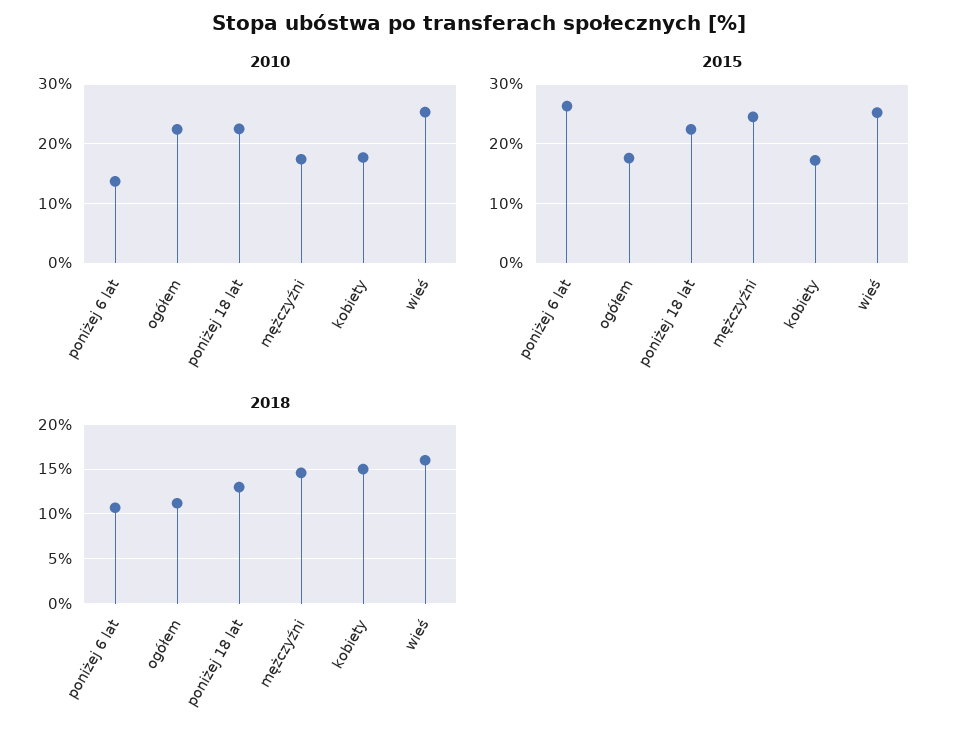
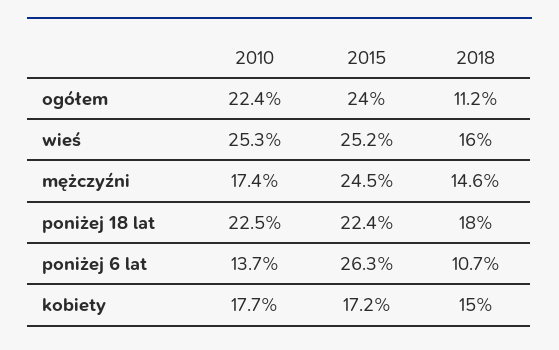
  {
    "2010": {
      "poniżej 6 lat": 13.7,
      "ogółem": 22.4,
      "poniżej 18 lat": 22.5,
      "mężczyźni": 17.4,
      "kobiety": 17.7,
      "wieś": 25.3
    },
    "2015": {
      "poniżej 6 lat": 26.3,
-     "ogółem": 18,
+     "ogółem": 24,
      "poniżej 18 lat": 22.4,
      "mężczyźni": 24.5,
      "kobiety": 17.2,
      "wieś": 25.2
    },
    "2018": {
      "poniżej 6 lat": 10.7,
      "ogółem": 11.2,
-     "poniżej 18 lat": 13,
+     "poniżej 18 lat": 18,
      "mężczyźni": 14.6,
      "kobiety": 15,
      "wieś": 16
    }
  }

